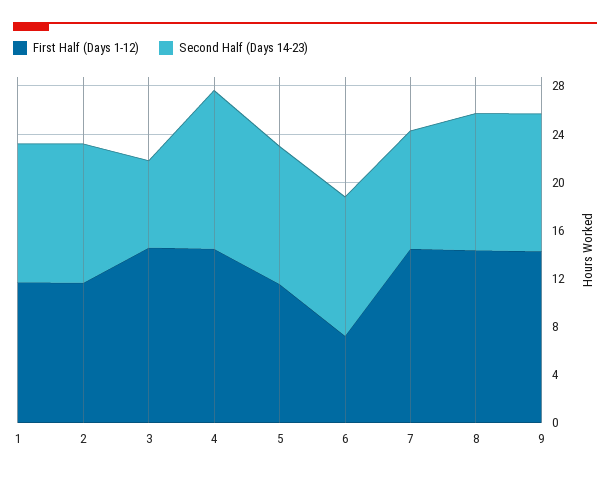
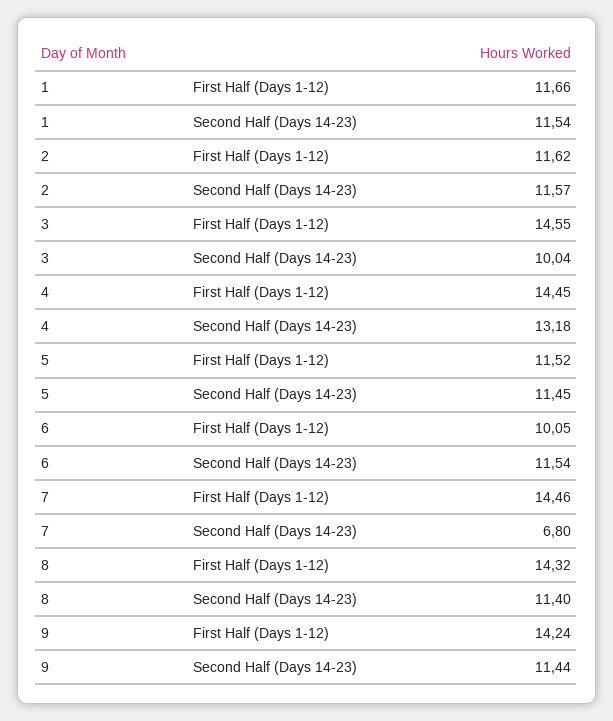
  {
    "First Half (Days 1-12)": {
      "1": 11.66,
      "2": 11.62,
      "3": 14.55,
      "4": 14.45,
      "5": 11.52,
-     "6": 7,
+     "6": 10.05,
      "7": 14.46,
      "8": 14.32,
      "9": 14.24
    },
    "Second Half (Days 14-23)": {
      "1": 11.54,
      "2": 11.57,
-     "3": 7,
+     "3": 10.04,
      "4": 13.18,
      "5": 11.45,
      "6": 11.54,
-     "7": 10,
+     "7": 6.8,
      "8": 11.4,
      "9": 11.44
    }
  }

